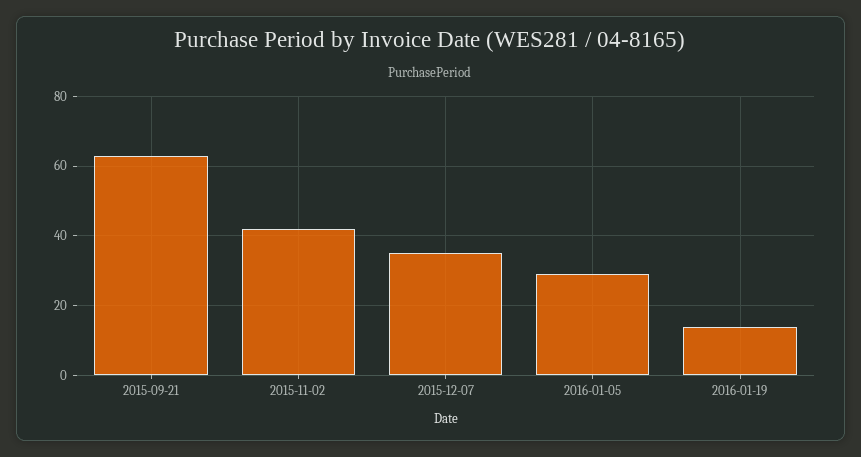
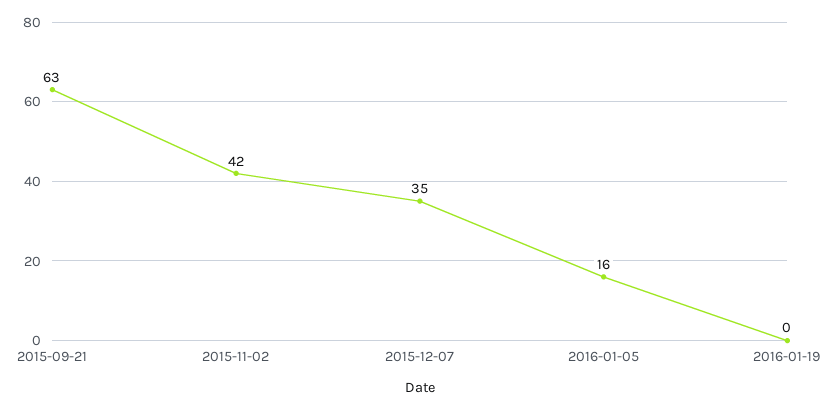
  {
    "2015-09-21": 63,
    "2015-11-02": 42,
    "2015-12-07": 35,
-   "2016-01-05": 30,
+   "2016-01-05": 16,
-   "2016-01-19": 15
+   "2016-01-19": 0
  }

